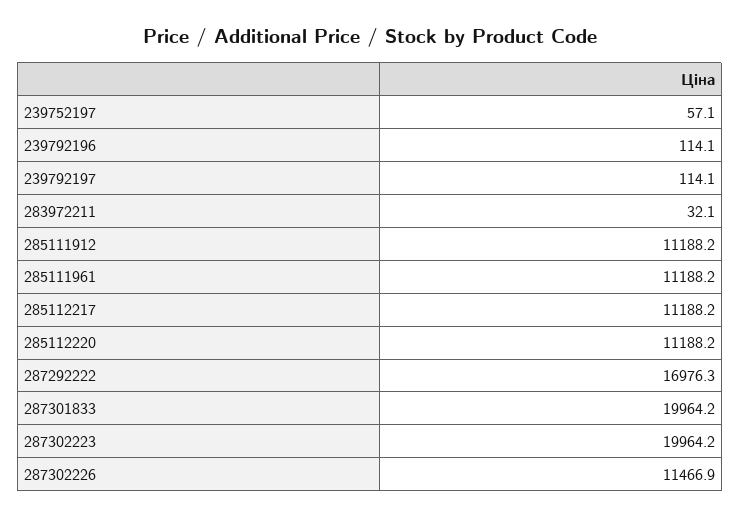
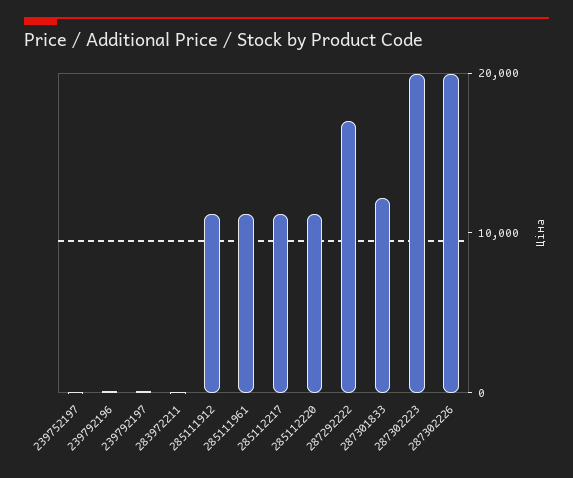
  {
    "239752197": 57.1,
    "239792196": 114.1,
    "239792197": 114.1,
    "283972211": 32.1,
    "285111912": 11188.2,
    "285111961": 11188.2,
    "285112217": 11188.2,
    "285112220": 11188.2,
    "287292222": 16976.3,
-   "287301833": 19964.2,
+   "287301833": 12000,
    "287302223": 19964.2,
-   "287302226": 11466.9
+   "287302226": 20000
  }

